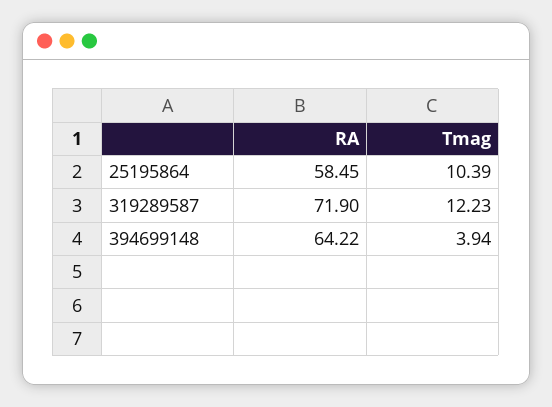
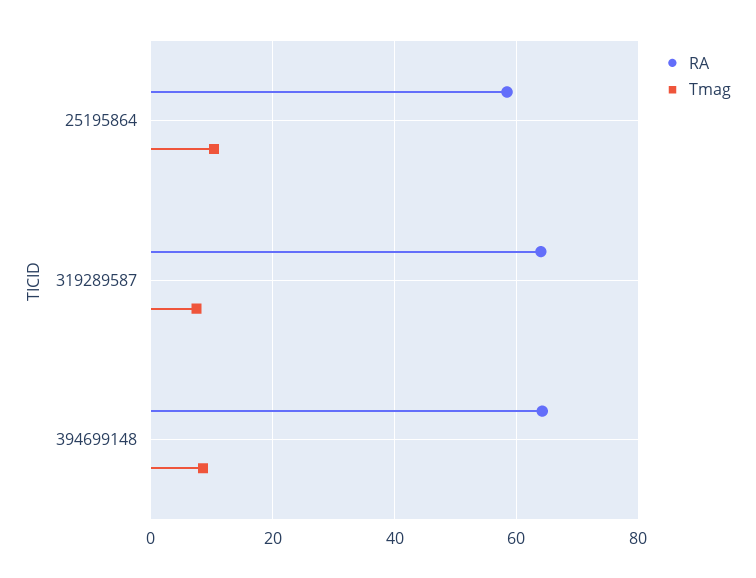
  {
    "RA": {
      "25195864": 58.45,
-     "319289587": 71.9,
+     "319289587": 64,
      "394699148": 64.22
    },
    "Tmag": {
      "25195864": 10.39,
-     "319289587": 12.23,
+     "319289587": 8,
-     "394699148": 3.94
+     "394699148": 8
    }
  }

